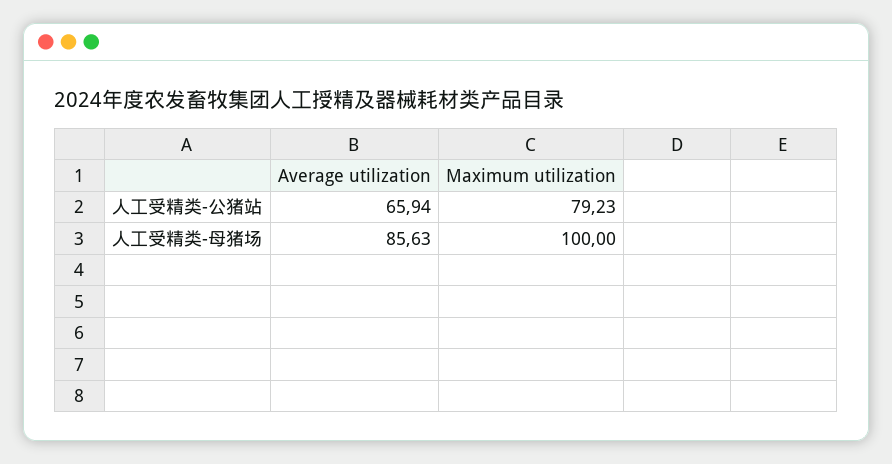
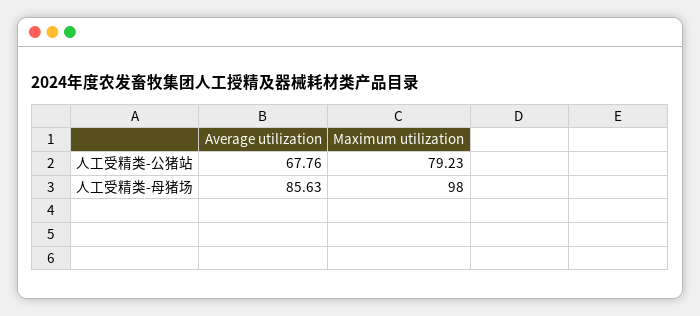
  {
    "Average utilization": {
-     "人工受精类-公猪站": 65.94,
+     "人工受精类-公猪站": 67.76,
      "人工受精类-母猪场": 85.63
    },
    "Maximum utilization": {
      "人工受精类-公猪站": 79.23,
-     "人工受精类-母猪场": 100
+     "人工受精类-母猪场": 98
    }
  }

